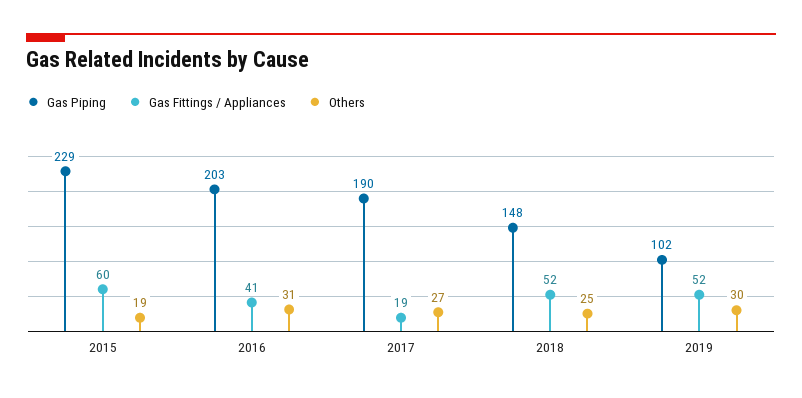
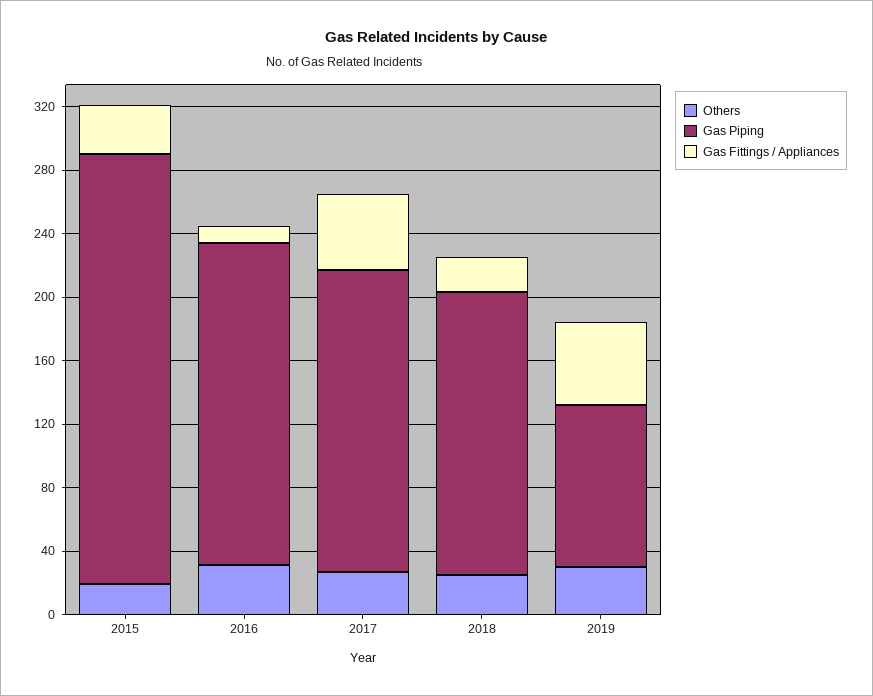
  {
    "Gas Piping": {
-     "2015": 229,
+     "2015": 270,
      "2016": 203,
      "2017": 190,
-     "2018": 148,
+     "2018": 180,
      "2019": 102
    },
    "Gas Fittings / Appliances": {
-     "2015": 60,
+     "2015": 30,
-     "2016": 41,
+     "2016": 10,
-     "2017": 19,
+     "2017": 50,
-     "2018": 52,
+     "2018": 20,
      "2019": 52
    },
    "Others": {
      "2015": 19,
      "2016": 31,
      "2017": 27,
      "2018": 25,
      "2019": 30
    }
  }

